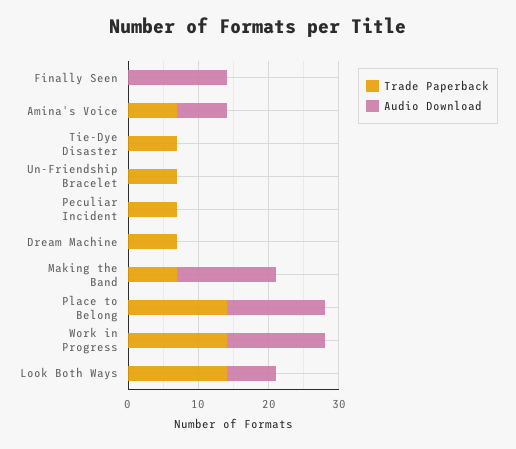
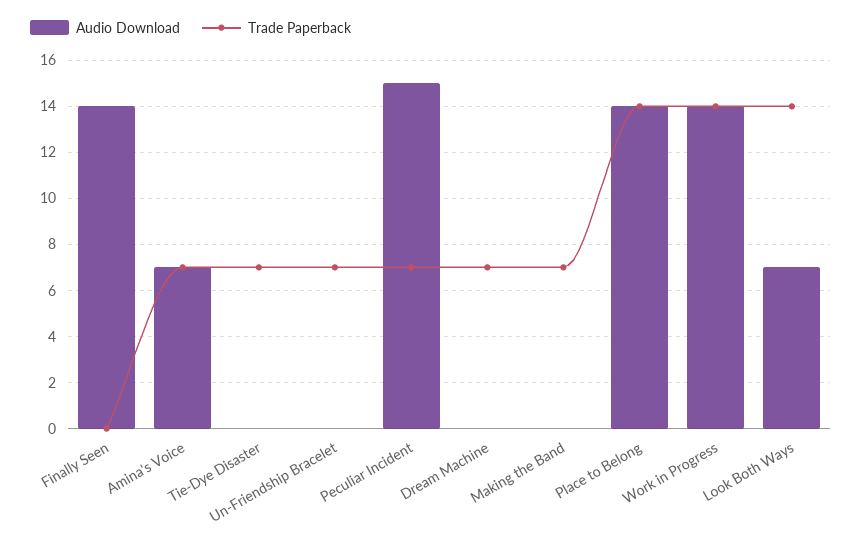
  {
    "Trade Paperback": {
      "Finally Seen": 0,
      "Amina's Voice": 7,
      "Tie-Dye Disaster": 7,
      "Un-Friendship Bracelet": 7,
      "Peculiar Incident": 7,
      "Dream Machine": 7,
      "Making the Band": 7,
      "Place to Belong": 14,
      "Work in Progress": 14,
      "Look Both Ways": 14
    },
    "Audio Download": {
      "Finally Seen": 14,
      "Amina's Voice": 7,
      "Tie-Dye Disaster": 0,
      "Un-Friendship Bracelet": 0,
-     "Peculiar Incident": 0,
+     "Peculiar Incident": 15,
      "Dream Machine": 0,
-     "Making the Band": 15,
+     "Making the Band": 0,
      "Place to Belong": 14,
      "Work in Progress": 14,
      "Look Both Ways": 7
    }
  }

